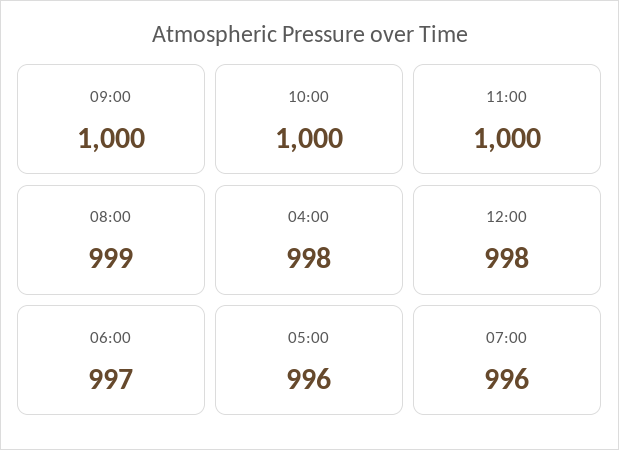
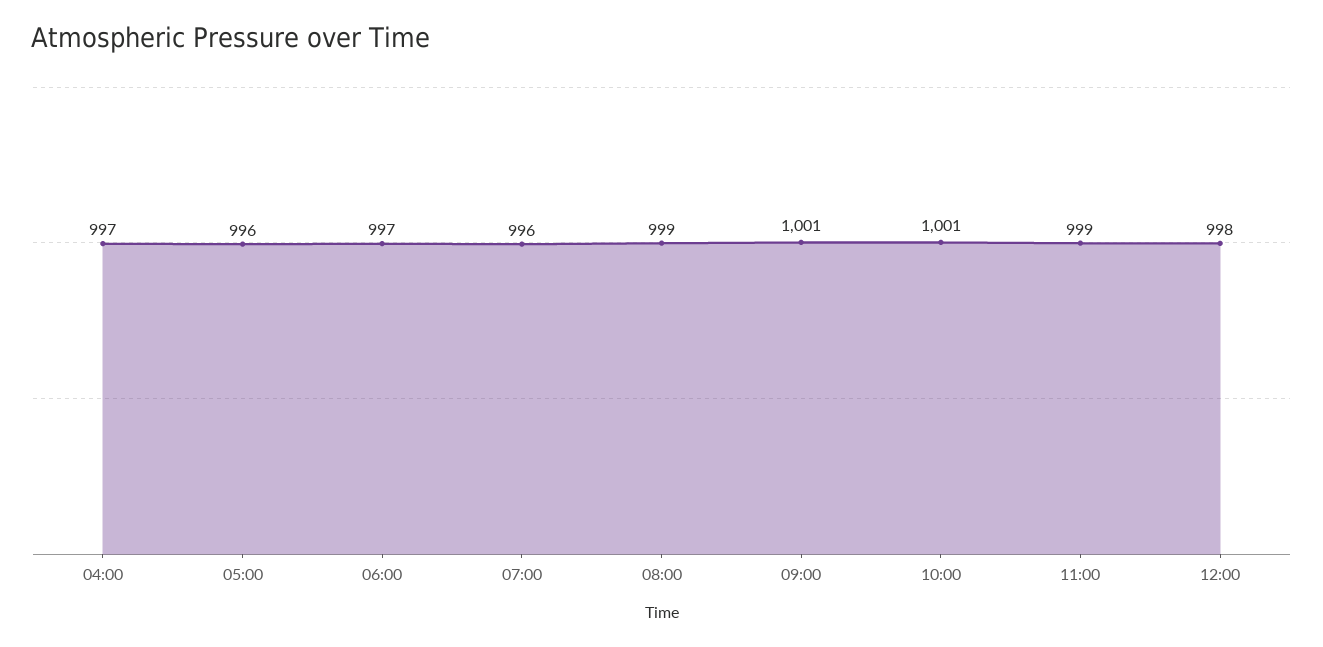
  {
-   "09:00": 1000,
+   "09:00": 1001,
-   "10:00": 1000,
+   "10:00": 1001,
-   "11:00": 1000,
+   "11:00": 999,
    "08:00": 999,
-   "04:00": 998,
+   "04:00": 997,
    "12:00": 998,
    "06:00": 997,
    "05:00": 996,
    "07:00": 996
  }

